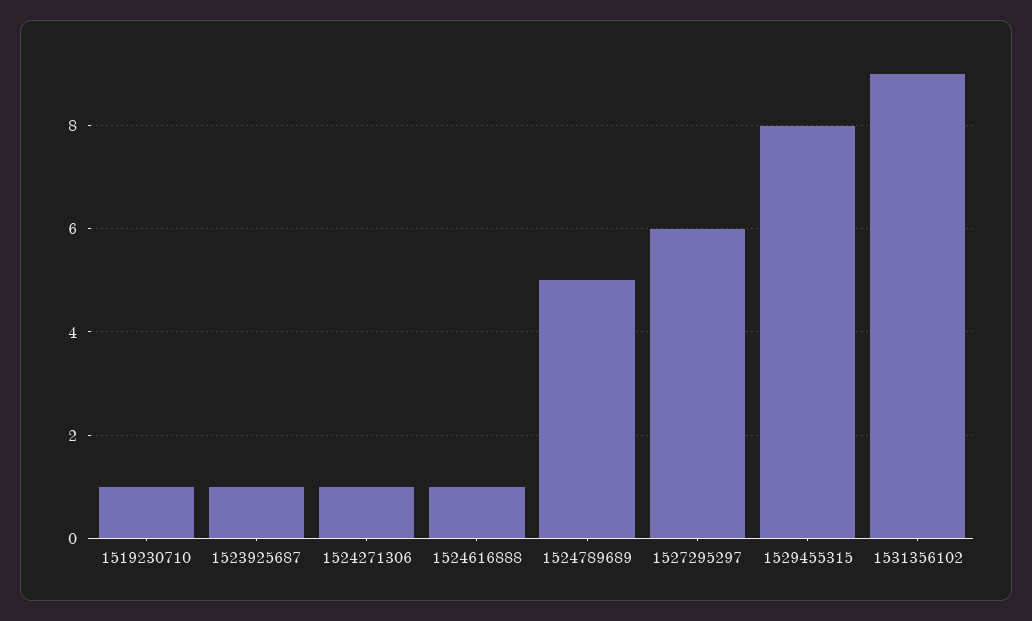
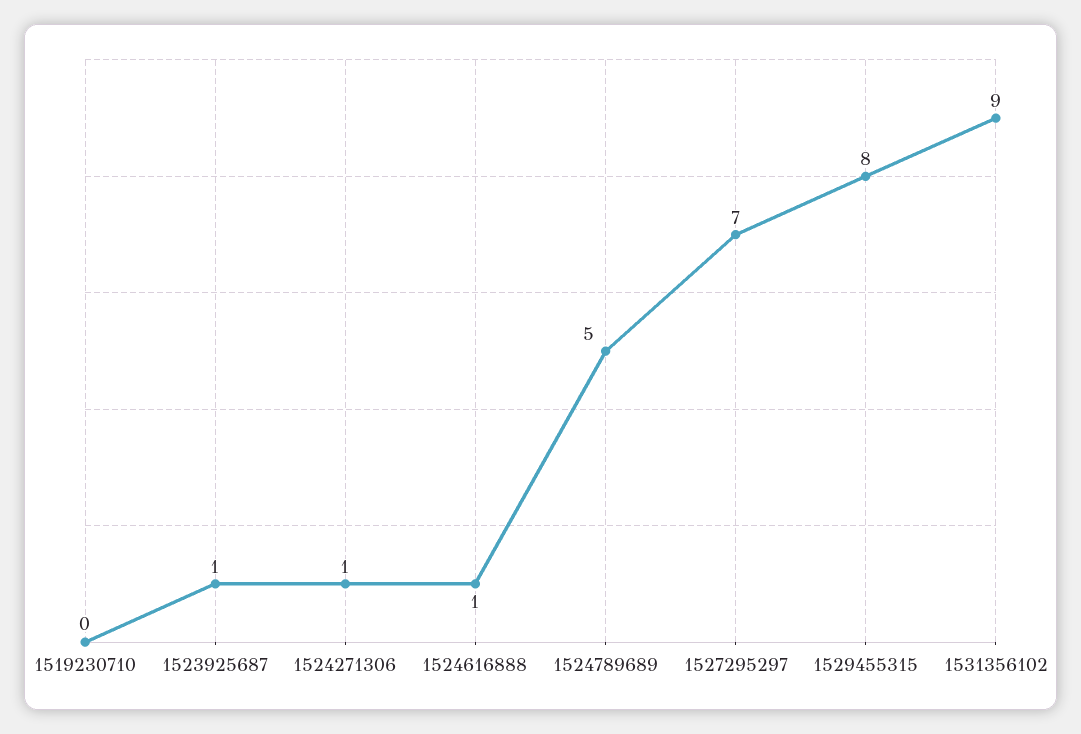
  {
-   "1519230710": 1,
+   "1519230710": 0,
    "1523925687": 1,
    "1524271306": 1,
    "1524616888": 1,
    "1524789689": 5,
-   "1527295297": 6,
+   "1527295297": 7,
    "1529455315": 8,
    "1531356102": 9
  }

